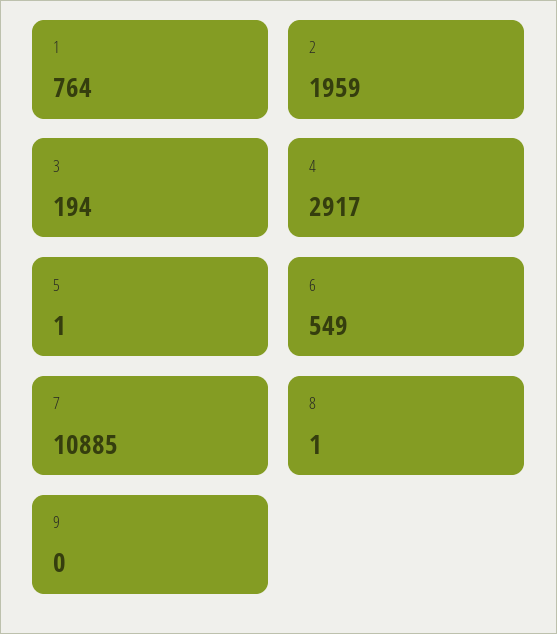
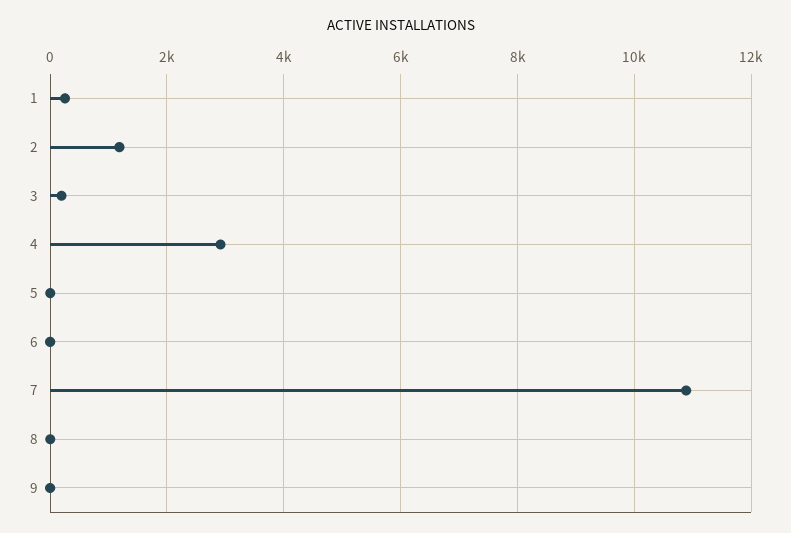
  {
-   "1": 764,
+   "1": 200,
-   "2": 1959,
+   "2": 1200,
    "3": 194,
    "4": 2917,
    "5": 1,
-   "6": 549,
+   "6": 0,
    "7": 10885,
    "8": 1,
    "9": 0
  }

